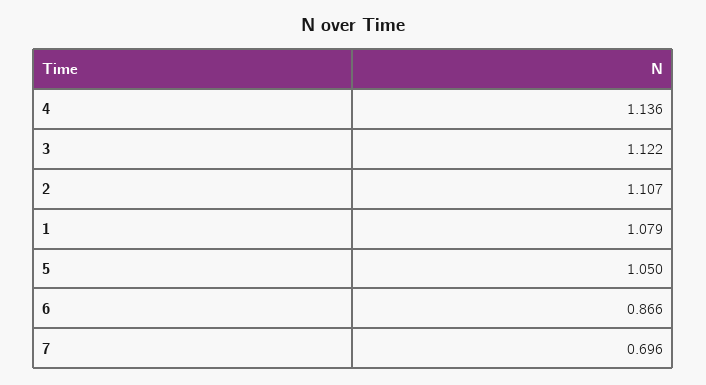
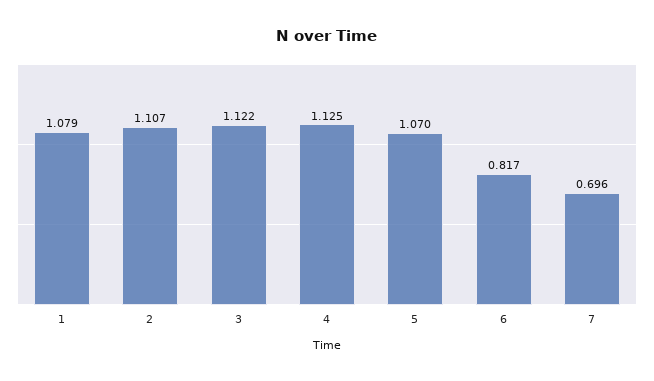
  {
-   "4": 1.136,
+   "4": 1.125,
    "3": 1.122,
    "2": 1.107,
    "1": 1.079,
-   "5": 1.05,
+   "5": 1.07,
-   "6": 0.866,
+   "6": 0.817,
    "7": 0.696
  }

